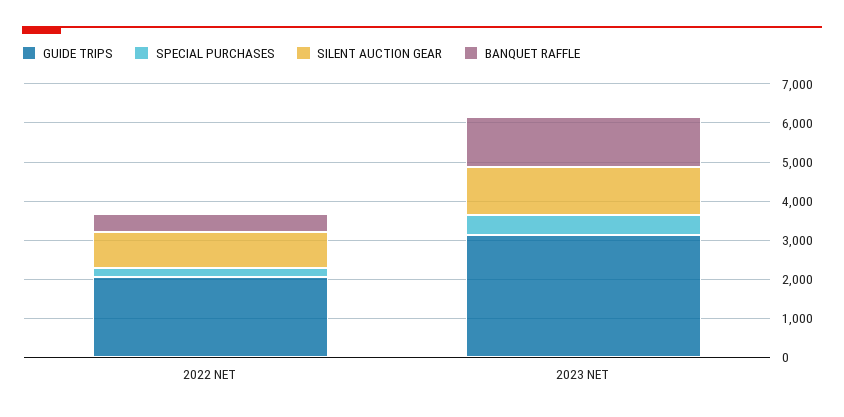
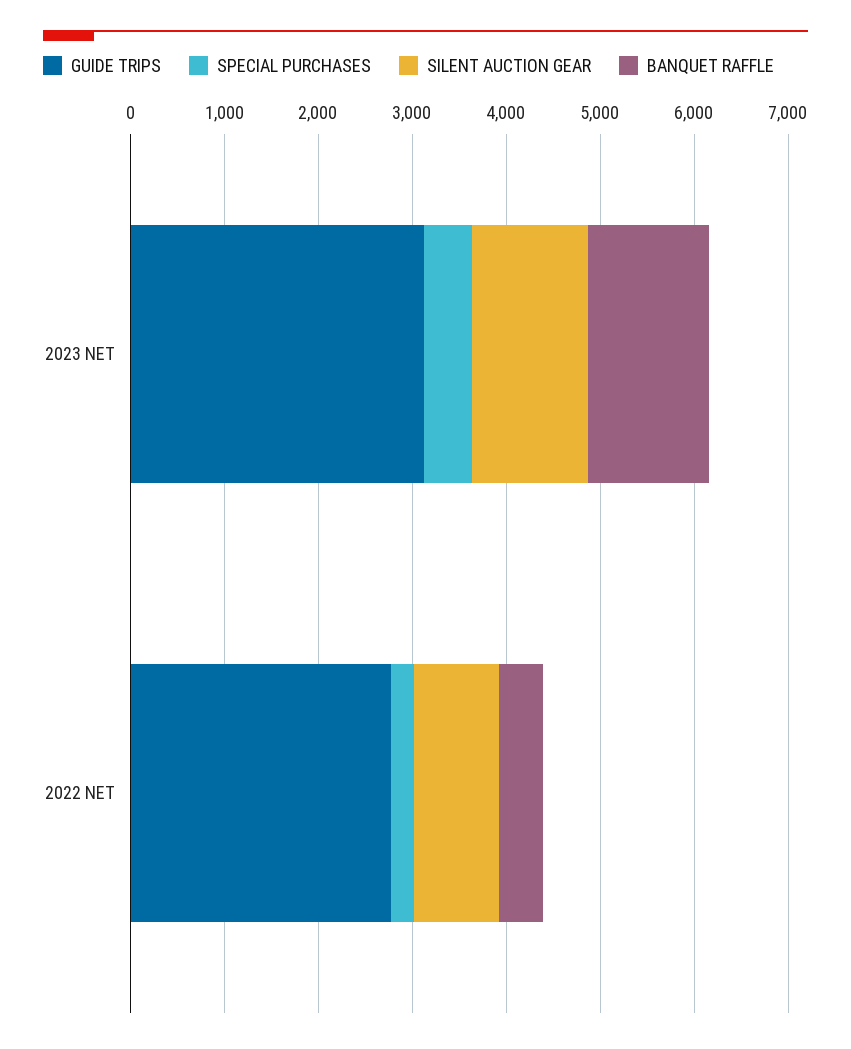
  {
    "GUIDE TRIPS": {
-     "2022 NET": 2000,
+     "2022 NET": 2800,
      "2023 NET": 3200
    },
    "SPECIAL PURCHASES": {
      "2022 NET": 200,
      "2023 NET": 600
    },
    "SILENT AUCTION GEAR": {
      "2022 NET": 1000,
      "2023 NET": 1200
    },
    "BANQUET RAFFLE": {
      "2022 NET": 400,
      "2023 NET": 1200
    }
  }

